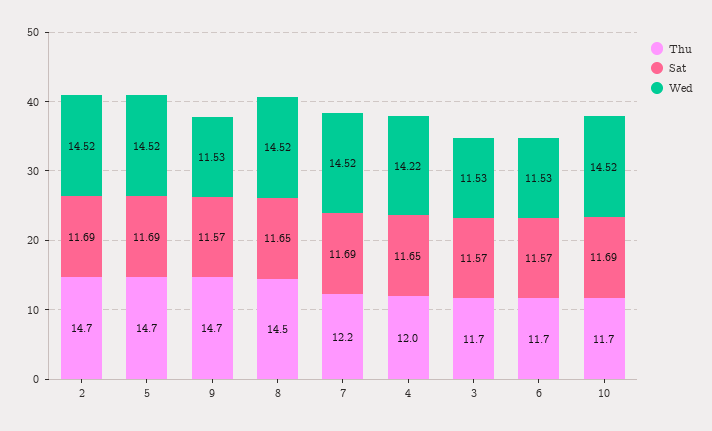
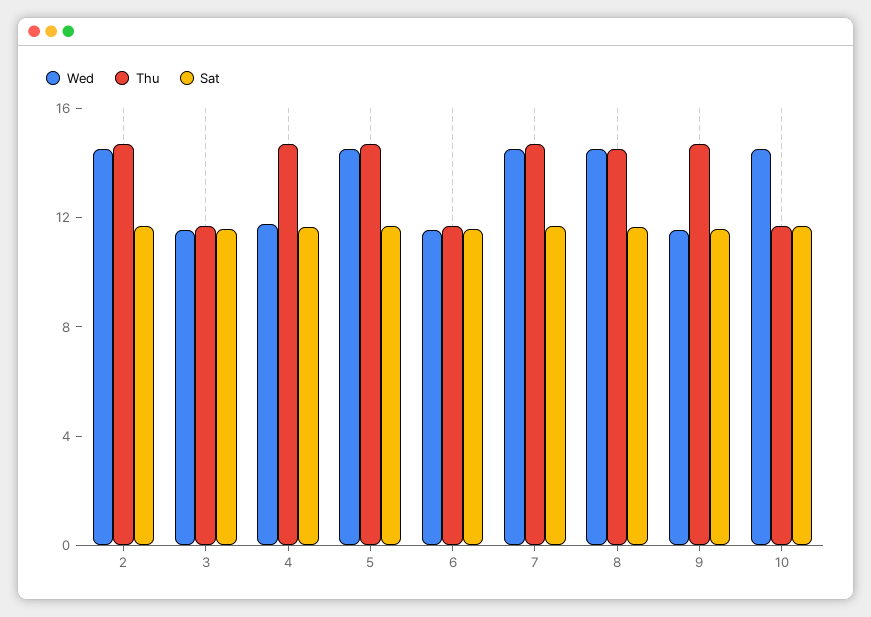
  {
    "Thu": {
      "2": 14.7,
      "5": 14.7,
      "9": 14.7,
      "8": 14.5,
-     "7": 12.2,
+     "7": 15,
-     "4": 12,
+     "4": 15,
      "3": 11.7,
      "6": 11.7,
      "10": 11.7
    },
    "Sat": {
      "2": 11.69,
      "5": 11.69,
      "9": 11.57,
      "8": 11.65,
      "7": 11.69,
      "4": 11.65,
      "3": 11.57,
      "6": 11.57,
      "10": 11.69
    },
    "Wed": {
      "2": 14.52,
      "5": 14.52,
      "9": 11.53,
      "8": 14.52,
      "7": 14.52,
-     "4": 14.22,
+     "4": 12,
      "3": 11.53,
      "6": 11.53,
      "10": 14.52
    }
  }

